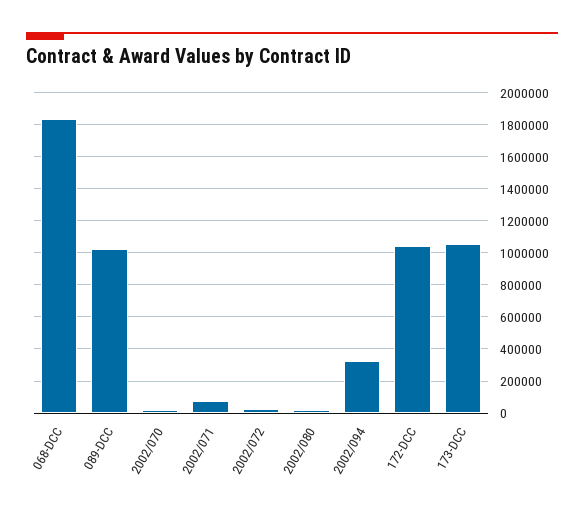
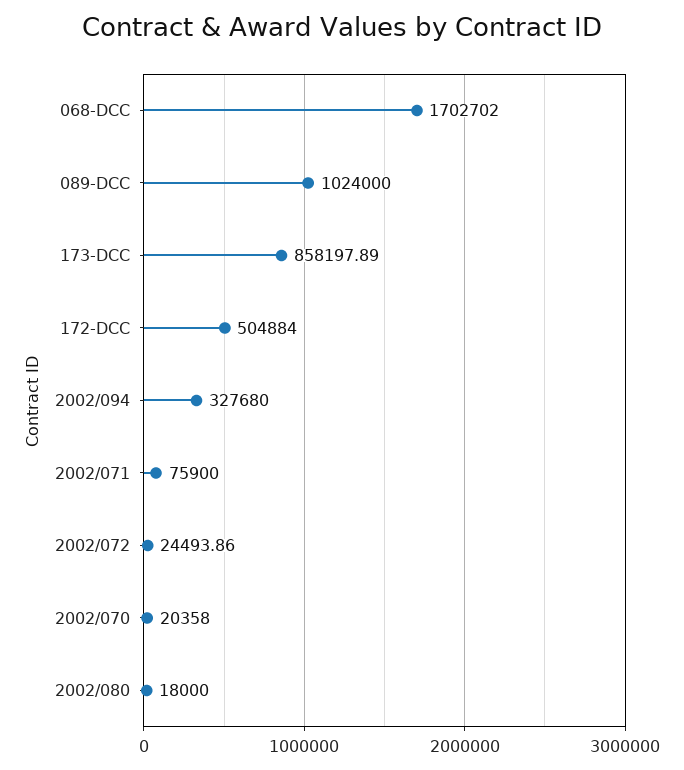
  {
-   "068-DCC": 1850000,
+   "068-DCC": 1702702,
    "089-DCC": 1024000,
    "2002/070": 20358,
    "2002/071": 75900,
    "2002/072": 24493.86,
    "2002/080": 18000,
    "2002/094": 327680,
-   "172-DCC": 1050000,
+   "172-DCC": 504884,
-   "173-DCC": 1050000
+   "173-DCC": 858197.89
  }

